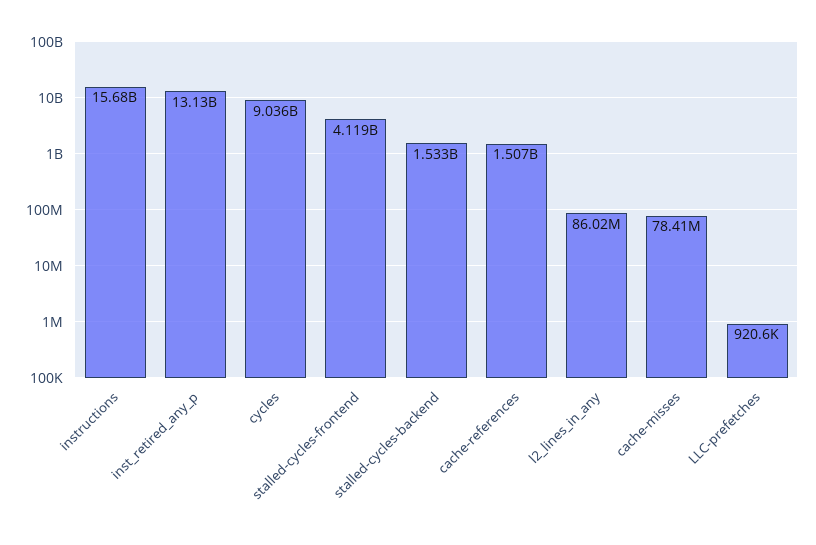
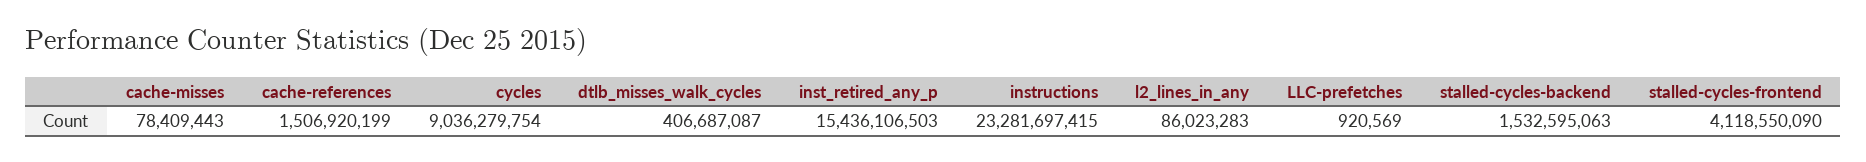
  {
-   "instructions": 15680000000,
+   "instructions": 23281697415,
-   "inst_retired_any_p": 13130000000,
+   "inst_retired_any_p": 15436106503,
    "cycles": 9036279754,
    "stalled-cycles-frontend": 4118550090,
    "stalled-cycles-backend": 1532595063,
    "cache-references": 1506920199,
    "l2_lines_in_any": 86023283,
    "cache-misses": 78409443,
-   "LLC-prefetches": 920569
+   "LLC-prefetches": 920569,
+   "dtlb_misses_walk_cycles": 406687087
  }

